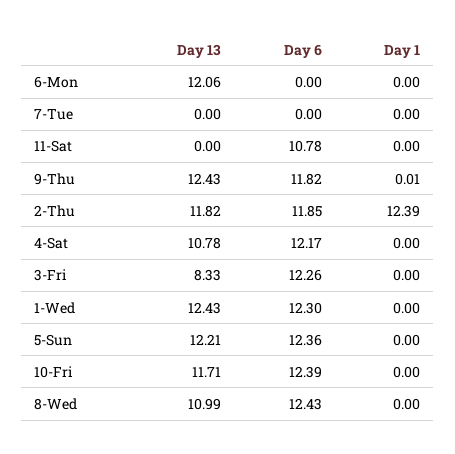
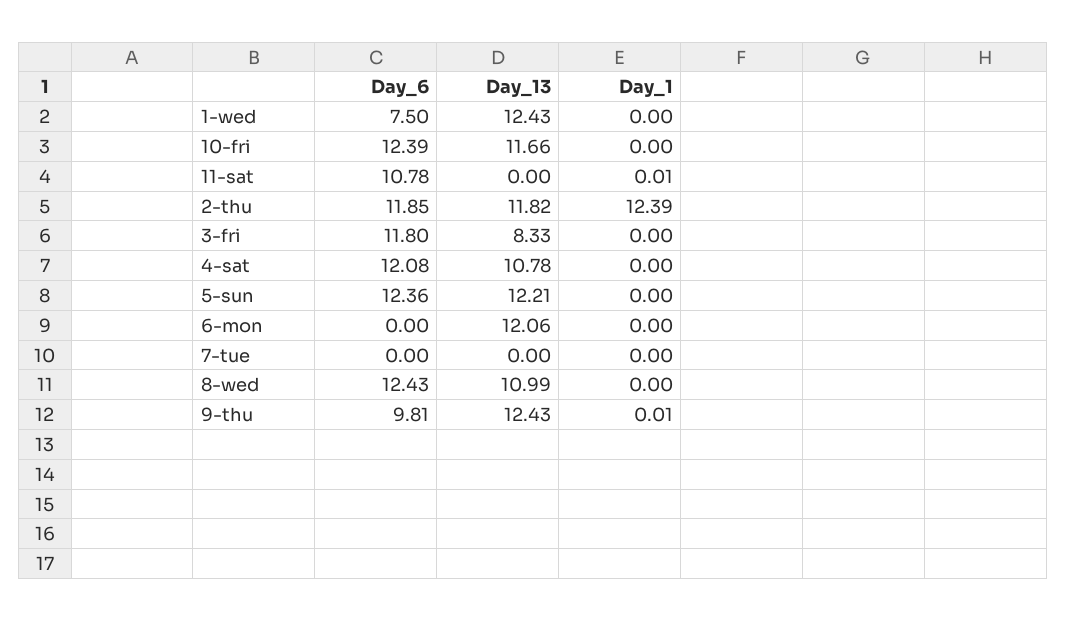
  {
    "Day 13": {
      "6-Mon": 12.06,
      "7-Tue": 0,
      "11-Sat": 0,
      "9-Thu": 12.43,
      "2-Thu": 11.82,
      "4-Sat": 10.78,
      "3-Fri": 8.33,
      "1-Wed": 12.43,
      "5-Sun": 12.21,
-     "10-Fri": 11.71,
+     "10-Fri": 11.66,
      "8-Wed": 10.99
    },
    "Day 6": {
      "6-Mon": 0,
      "7-Tue": 0,
      "11-Sat": 10.78,
-     "9-Thu": 11.82,
+     "9-Thu": 9.81,
      "2-Thu": 11.85,
-     "4-Sat": 12.17,
+     "4-Sat": 12.08,
-     "3-Fri": 12.26,
+     "3-Fri": 11.8,
-     "1-Wed": 12.3,
+     "1-Wed": 7.5,
      "5-Sun": 12.36,
      "10-Fri": 12.39,
      "8-Wed": 12.43
    },
    "Day 1": {
      "6-Mon": 0,
      "7-Tue": 0,
-     "11-Sat": 0,
+     "11-Sat": 0.01,
      "9-Thu": 0.01,
      "2-Thu": 12.39,
      "4-Sat": 0,
      "3-Fri": 0,
      "1-Wed": 0,
      "5-Sun": 0,
      "10-Fri": 0,
      "8-Wed": 0
    }
  }

